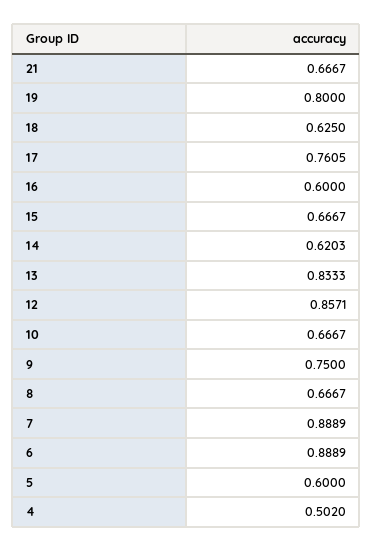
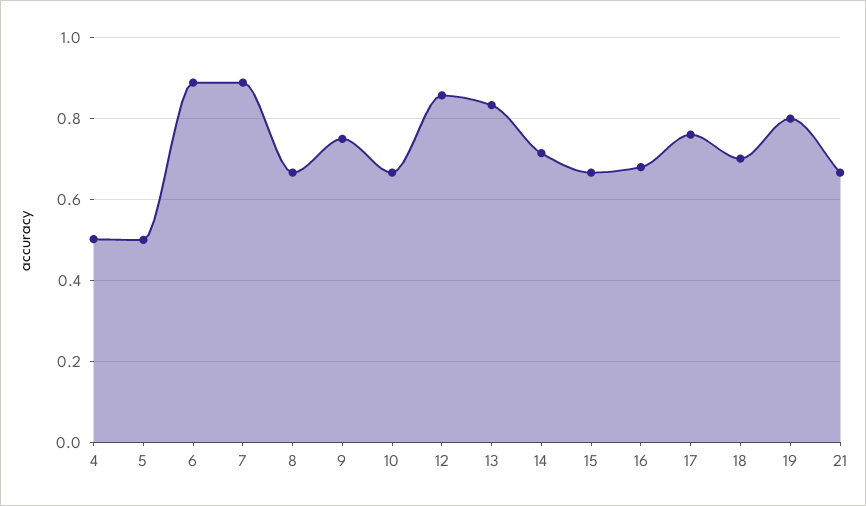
  {
    "21": 0.6667,
    "19": 0.8,
-   "18": 0.625,
+   "18": 0.7,
    "17": 0.7605,
-   "16": 0.6,
+   "16": 0.68,
    "15": 0.6667,
-   "14": 0.6203,
+   "14": 0.72,
    "13": 0.8333,
    "12": 0.8571,
    "10": 0.6667,
    "9": 0.75,
    "8": 0.6667,
    "7": 0.8889,
    "6": 0.8889,
-   "5": 0.6,
+   "5": 0.5,
    "4": 0.502
  }

